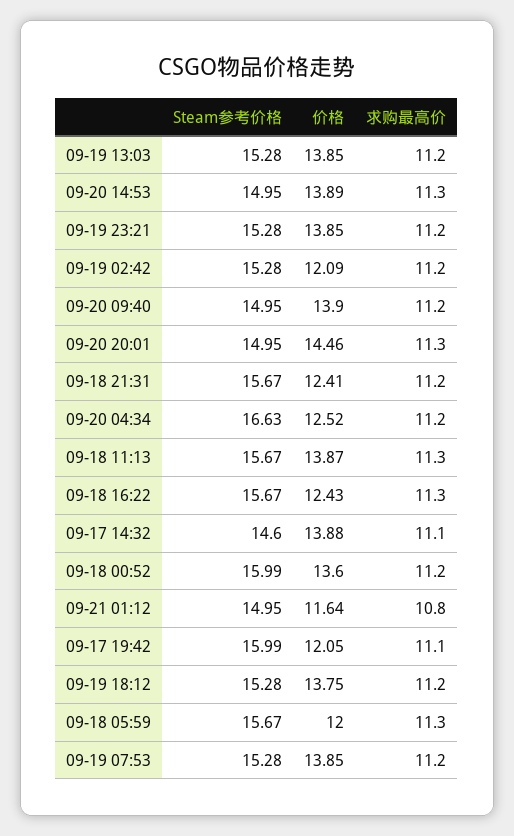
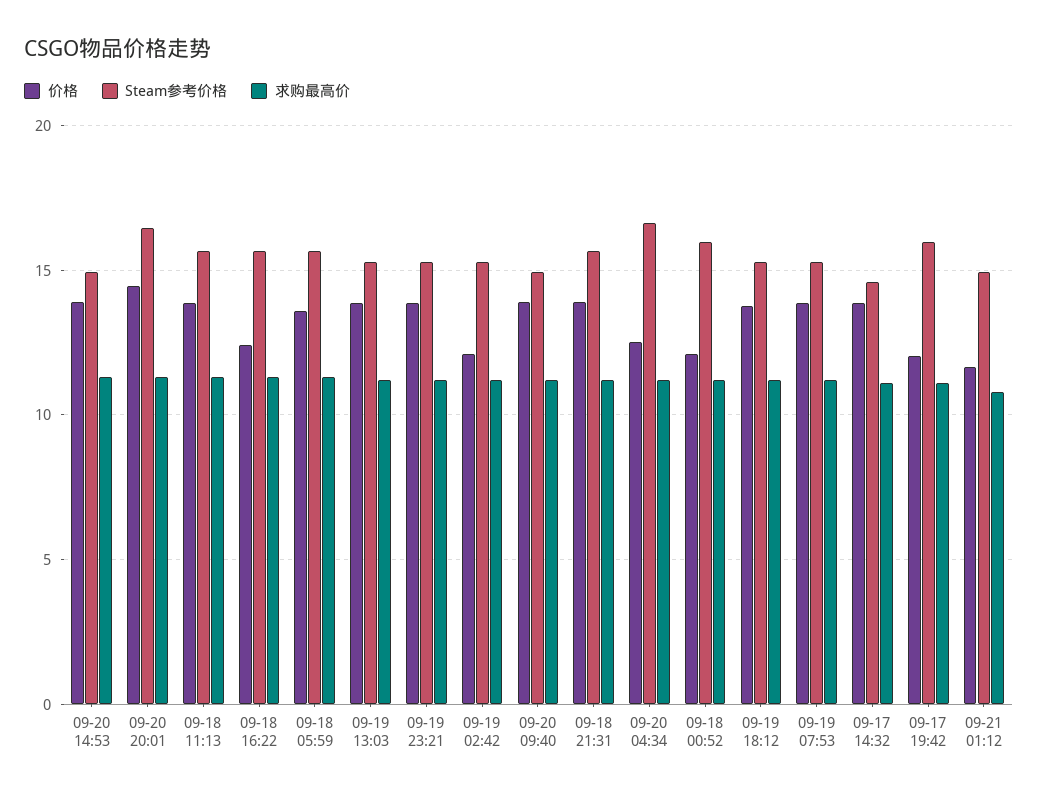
  {
    "Steam参考价格": {
      "09-19 13:03": 15.28,
      "09-20 14:53": 14.95,
      "09-19 23:21": 15.28,
      "09-19 02:42": 15.28,
      "09-20 09:40": 14.95,
-     "09-20 20:01": 14.95,
+     "09-20 20:01": 16.5,
      "09-18 21:31": 15.67,
      "09-20 04:34": 16.63,
      "09-18 11:13": 15.67,
      "09-18 16:22": 15.67,
      "09-17 14:32": 14.6,
      "09-18 00:52": 15.99,
      "09-21 01:12": 14.95,
      "09-17 19:42": 15.99,
      "09-19 18:12": 15.28,
      "09-18 05:59": 15.67,
      "09-19 07:53": 15.28
    },
    "价格": {
      "09-19 13:03": 13.85,
      "09-20 14:53": 13.89,
      "09-19 23:21": 13.85,
      "09-19 02:42": 12.09,
      "09-20 09:40": 13.9,
      "09-20 20:01": 14.46,
-     "09-18 21:31": 12.41,
+     "09-18 21:31": 14,
      "09-20 04:34": 12.52,
      "09-18 11:13": 13.87,
      "09-18 16:22": 12.43,
      "09-17 14:32": 13.88,
-     "09-18 00:52": 13.6,
+     "09-18 00:52": 12,
      "09-21 01:12": 11.64,
      "09-17 19:42": 12.05,
      "09-19 18:12": 13.75,
-     "09-18 05:59": 12,
+     "09-18 05:59": 13.5,
      "09-19 07:53": 13.85
    },
    "求购最高价": {
      "09-19 13:03": 11.2,
      "09-20 14:53": 11.3,
      "09-19 23:21": 11.2,
      "09-19 02:42": 11.2,
      "09-20 09:40": 11.2,
      "09-20 20:01": 11.3,
      "09-18 21:31": 11.2,
      "09-20 04:34": 11.2,
      "09-18 11:13": 11.3,
      "09-18 16:22": 11.3,
      "09-17 14:32": 11.1,
      "09-18 00:52": 11.2,
      "09-21 01:12": 10.8,
      "09-17 19:42": 11.1,
      "09-19 18:12": 11.2,
      "09-18 05:59": 11.3,
      "09-19 07:53": 11.2
    }
  }

